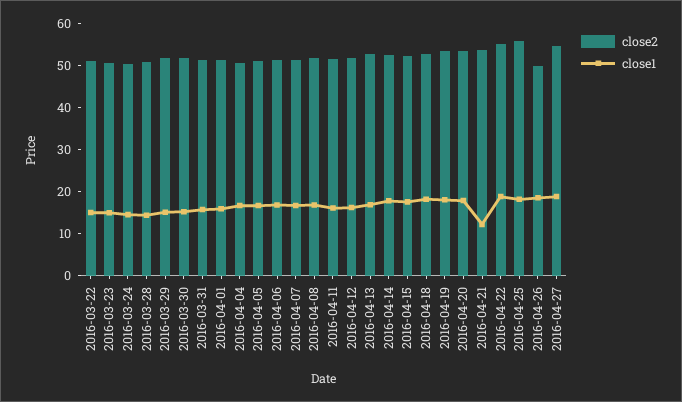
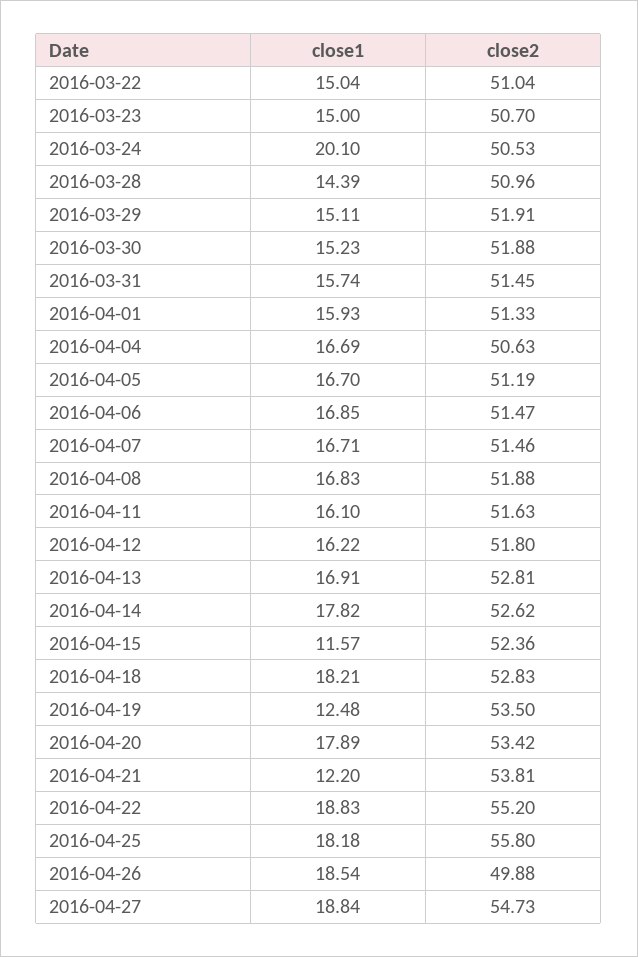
  {
    "close2": {
      "2016-03-22": 51.04,
      "2016-03-23": 50.7,
      "2016-03-24": 50.53,
      "2016-03-28": 50.96,
      "2016-03-29": 51.91,
      "2016-03-30": 51.88,
      "2016-03-31": 51.45,
      "2016-04-01": 51.33,
      "2016-04-04": 50.63,
      "2016-04-05": 51.19,
      "2016-04-06": 51.47,
      "2016-04-07": 51.46,
      "2016-04-08": 51.88,
      "2016-04-11": 51.63,
      "2016-04-12": 51.8,
      "2016-04-13": 52.81,
      "2016-04-14": 52.62,
      "2016-04-15": 52.36,
      "2016-04-18": 52.83,
      "2016-04-19": 53.5,
      "2016-04-20": 53.42,
      "2016-04-21": 53.81,
      "2016-04-22": 55.2,
      "2016-04-25": 55.8,
      "2016-04-26": 49.88,
      "2016-04-27": 54.73
    },
    "close1": {
      "2016-03-22": 15.04,
      "2016-03-23": 15,
-     "2016-03-24": 14,
+     "2016-03-24": 20.1,
      "2016-03-28": 14.39,
      "2016-03-29": 15.11,
      "2016-03-30": 15.23,
      "2016-03-31": 15.74,
      "2016-04-01": 15.93,
      "2016-04-04": 16.69,
      "2016-04-05": 16.7,
      "2016-04-06": 16.85,
      "2016-04-07": 16.71,
      "2016-04-08": 16.83,
      "2016-04-11": 16.1,
      "2016-04-12": 16.22,
      "2016-04-13": 16.91,
      "2016-04-14": 17.82,
-     "2016-04-15": 18,
+     "2016-04-15": 11.57,
      "2016-04-18": 18.21,
-     "2016-04-19": 18,
+     "2016-04-19": 12.48,
      "2016-04-20": 17.89,
      "2016-04-21": 12.2,
      "2016-04-22": 18.83,
      "2016-04-25": 18.18,
      "2016-04-26": 18.54,
      "2016-04-27": 18.84
    }
  }

